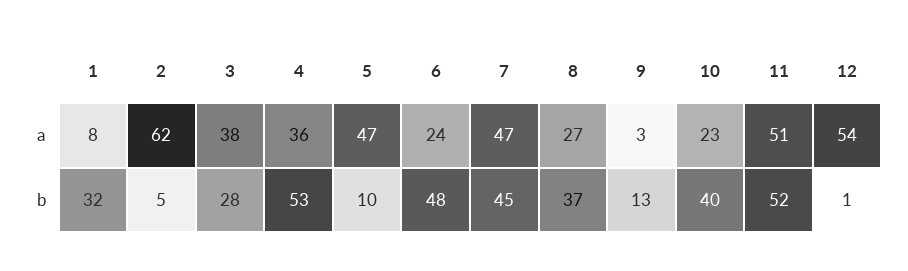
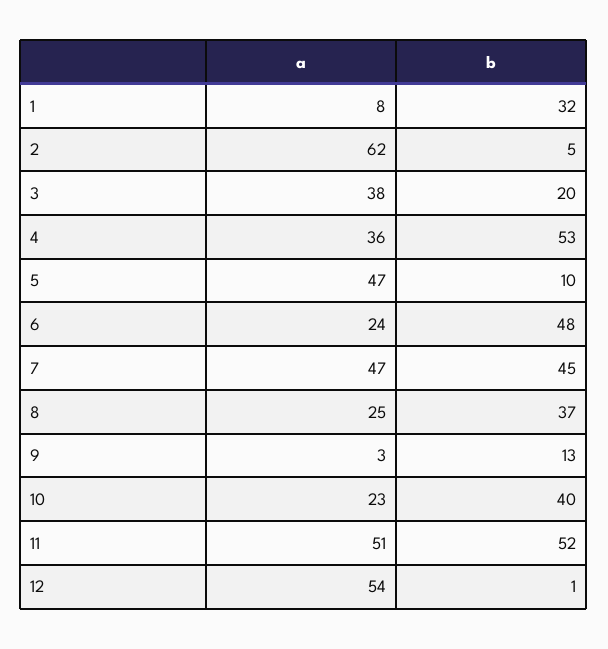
  {
    "1": {
      "a": 8,
      "b": 32
    },
    "2": {
      "a": 62,
      "b": 5
    },
    "3": {
      "a": 38,
-     "b": 28
+     "b": 20
    },
    "4": {
      "a": 36,
      "b": 53
    },
    "5": {
      "a": 47,
      "b": 10
    },
    "6": {
      "a": 24,
      "b": 48
    },
    "7": {
      "a": 47,
      "b": 45
    },
    "8": {
-     "a": 27,
+     "a": 25,
      "b": 37
    },
    "9": {
      "a": 3,
      "b": 13
    },
    "10": {
      "a": 23,
      "b": 40
    },
    "11": {
      "a": 51,
      "b": 52
    },
    "12": {
      "a": 54,
      "b": 1
    }
  }

